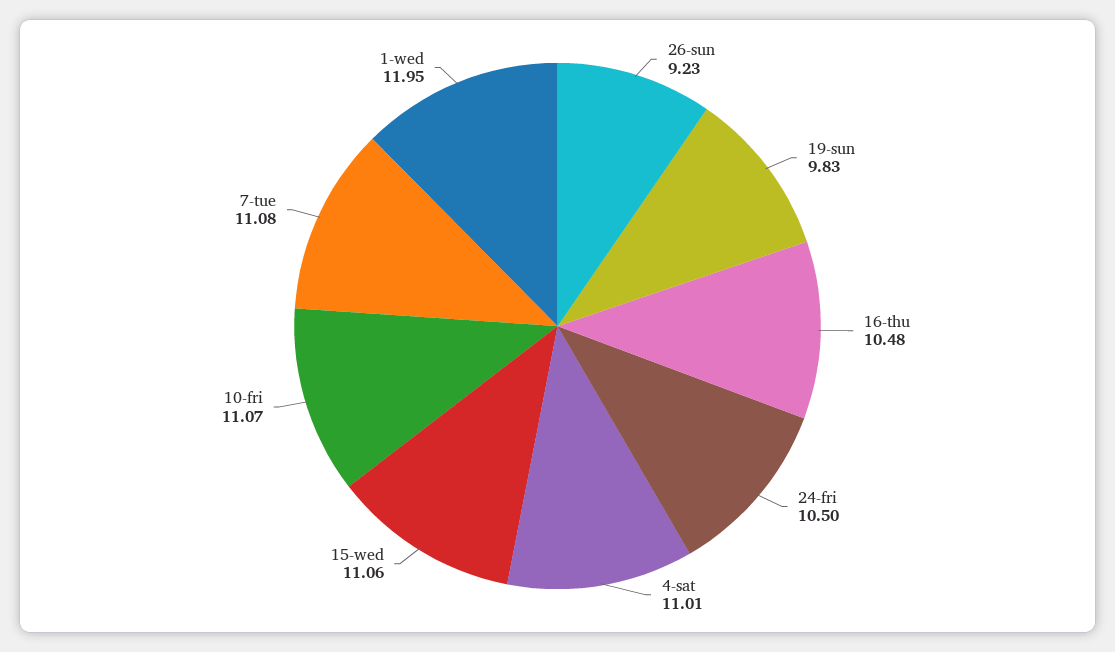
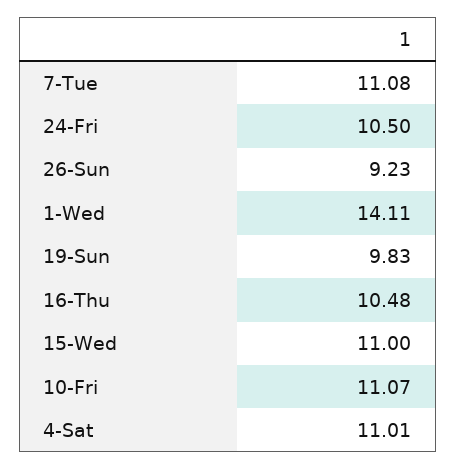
  {
    "26-sun": 9.23,
    "19-sun": 9.83,
    "16-thu": 10.48,
    "24-fri": 10.5,
    "4-sat": 11.01,
-   "15-wed": 11.06,
+   "15-wed": 11,
    "10-fri": 11.07,
    "7-tue": 11.08,
-   "1-wed": 11.95
+   "1-wed": 14.11
  }

